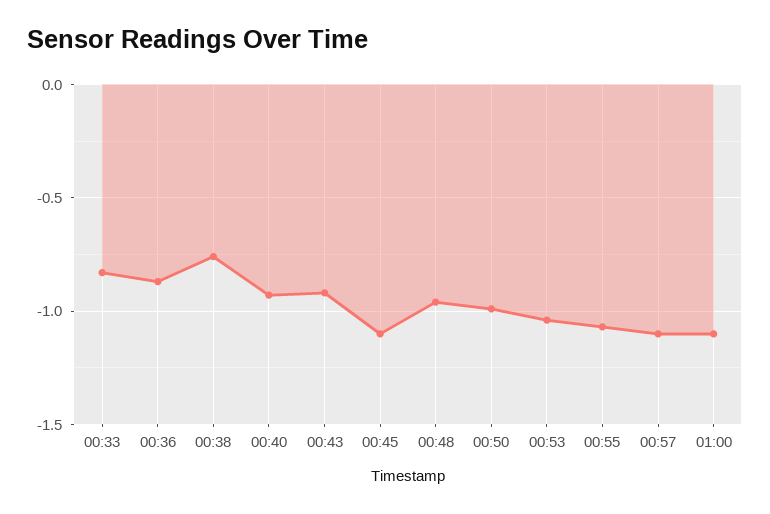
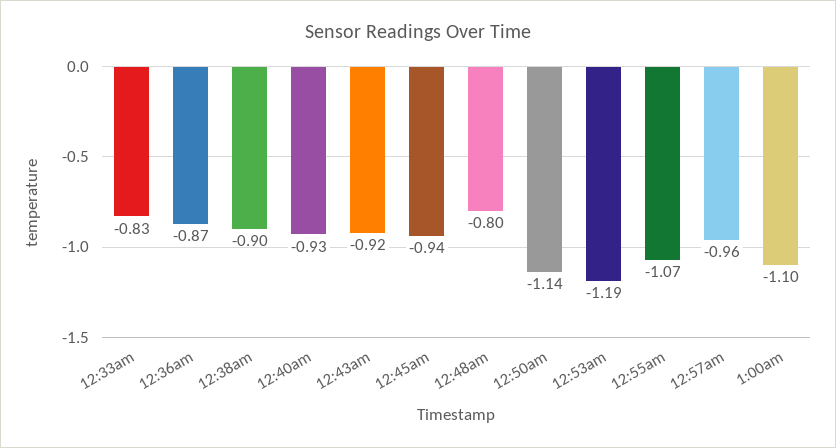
  {
    "00:33": -0.83,
    "00:36": -0.87,
-   "00:38": -0.75,
+   "00:38": -0.9,
    "00:40": -0.93,
    "00:43": -0.92,
-   "00:45": -1.1,
+   "00:45": -0.94,
-   "00:48": -0.95,
+   "00:48": -0.8,
-   "00:50": -1,
+   "00:50": -1.14,
-   "00:53": -1.05,
+   "00:53": -1.19,
    "00:55": -1.07,
-   "00:57": -1.1,
+   "00:57": -0.96,
    "01:00": -1.1
  }

